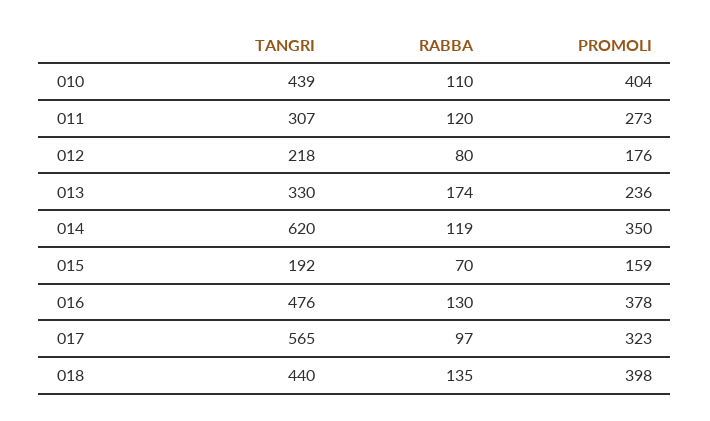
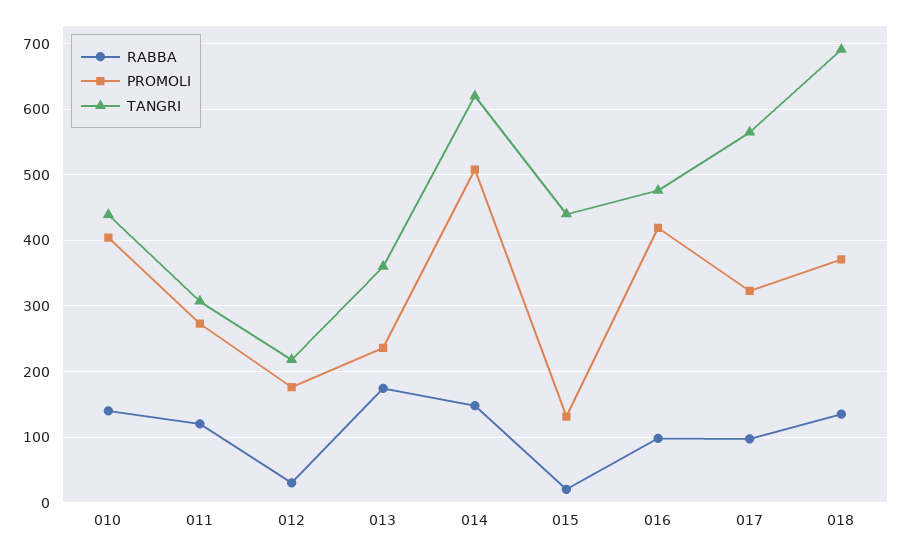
  {
    "TANGRI": {
      "010": 439,
      "011": 307,
      "012": 218,
-     "013": 330,
+     "013": 360,
      "014": 620,
-     "015": 192,
+     "015": 440,
      "016": 476,
      "017": 565,
-     "018": 440
+     "018": 690
    },
    "RABBA": {
-     "010": 110,
+     "010": 140,
      "011": 120,
-     "012": 80,
+     "012": 30,
      "013": 174,
-     "014": 119,
+     "014": 150,
-     "015": 70,
+     "015": 20,
-     "016": 130,
+     "016": 100,
      "017": 97,
      "018": 135
    },
    "PROMOLI": {
      "010": 404,
      "011": 273,
      "012": 176,
      "013": 236,
-     "014": 350,
+     "014": 510,
-     "015": 159,
+     "015": 130,
-     "016": 378,
+     "016": 420,
      "017": 323,
-     "018": 398
+     "018": 370
    }
  }

